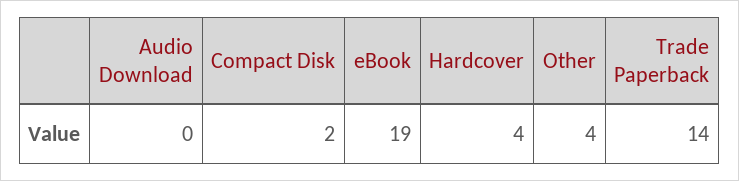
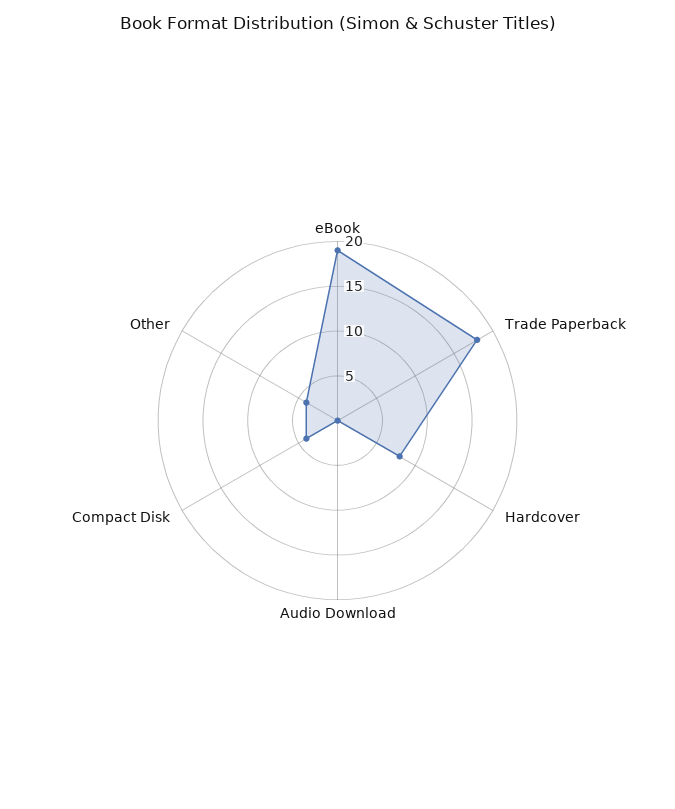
  {
    "Audio Download": 0,
-   "Compact Disk": 2,
+   "Compact Disk": 4,
    "eBook": 19,
-   "Hardcover": 4,
+   "Hardcover": 8,
    "Other": 4,
-   "Trade Paperback": 14
+   "Trade Paperback": 18
  }

